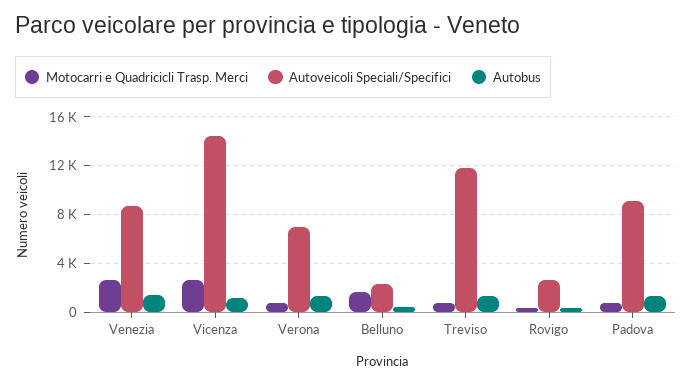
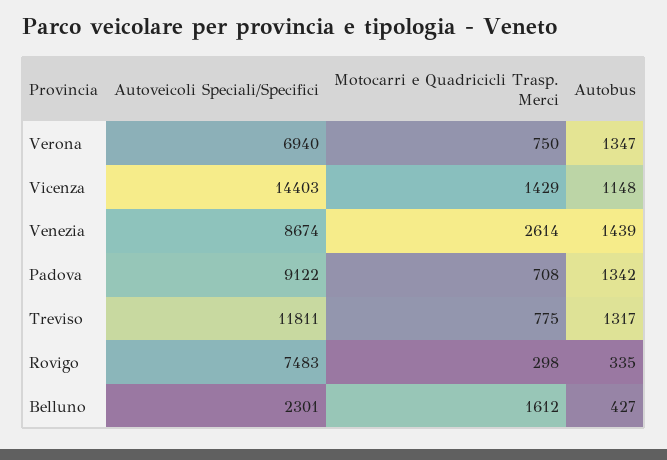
  {
    "Motocarri e Quadricicli Trasp. Merci": {
      "Venezia": 2614,
-     "Vicenza": 2500,
+     "Vicenza": 1429,
      "Verona": 750,
      "Belluno": 1612,
      "Treviso": 775,
      "Rovigo": 298,
      "Padova": 708
    },
    "Autoveicoli Speciali/Specifici": {
      "Venezia": 8674,
      "Vicenza": 14403,
      "Verona": 6940,
      "Belluno": 2301,
      "Treviso": 11811,
-     "Rovigo": 2500,
+     "Rovigo": 7483,
      "Padova": 9122
    },
    "Autobus": {
      "Venezia": 1439,
      "Vicenza": 1148,
      "Verona": 1347,
      "Belluno": 427,
      "Treviso": 1317,
      "Rovigo": 335,
      "Padova": 1342
    }
  }

